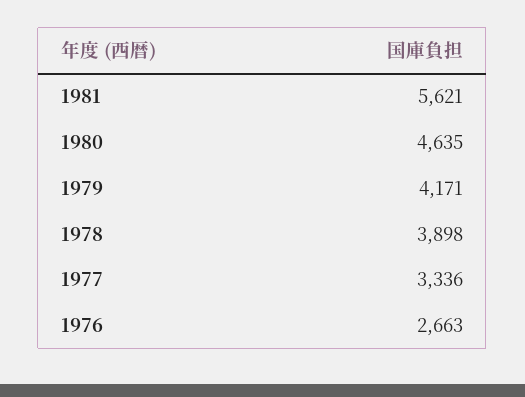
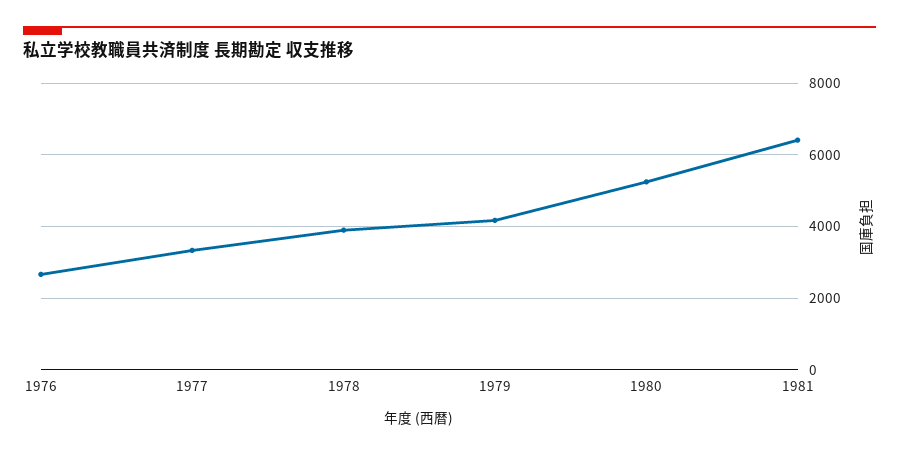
  {
-   "1981": 5621,
+   "1981": 6400,
-   "1980": 4635,
+   "1980": 5200,
    "1979": 4171,
    "1978": 3898,
    "1977": 3336,
    "1976": 2663
  }

